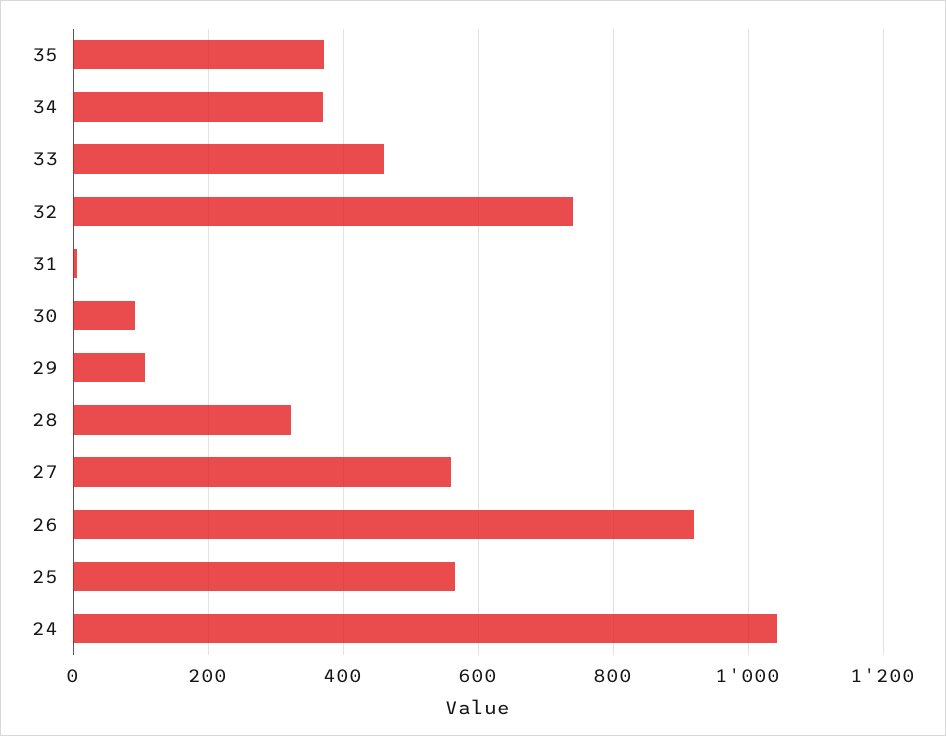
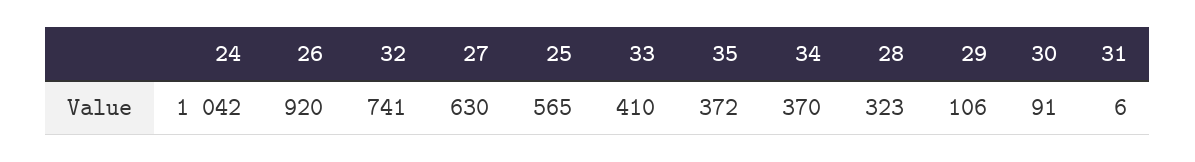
  {
    "35": 372,
    "34": 370,
-   "33": 460,
+   "33": 410,
    "32": 741,
    "31": 6,
    "30": 91,
    "29": 106,
    "28": 323,
-   "27": 560,
+   "27": 630,
    "26": 920,
    "25": 565,
    "24": 1042
  }

